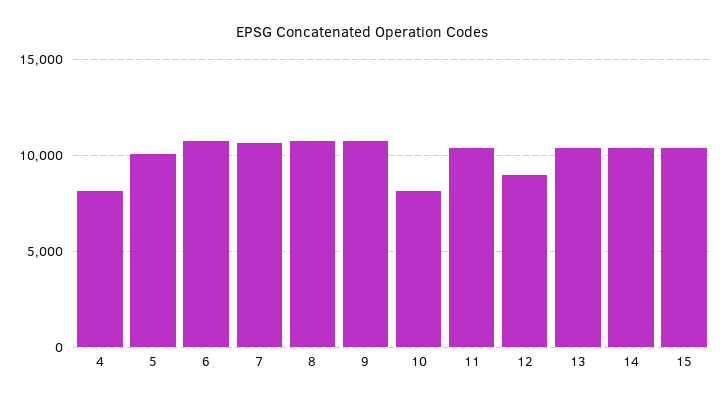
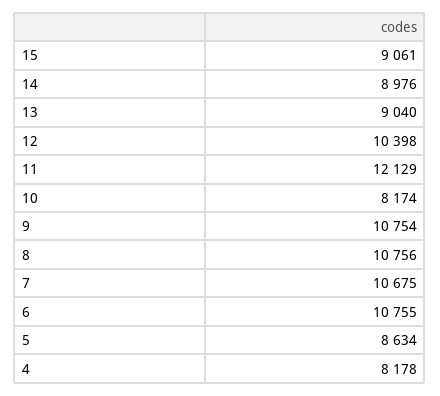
  {
    "4": 8178,
-   "5": 10000,
+   "5": 8634,
    "6": 10755,
    "7": 10675,
    "8": 10756,
    "9": 10754,
    "10": 8174,
-   "11": 10500,
+   "11": 12129,
-   "12": 9000,
+   "12": 10398,
-   "13": 10500,
+   "13": 9040,
-   "14": 10500,
+   "14": 8976,
-   "15": 10500
+   "15": 9061
  }

